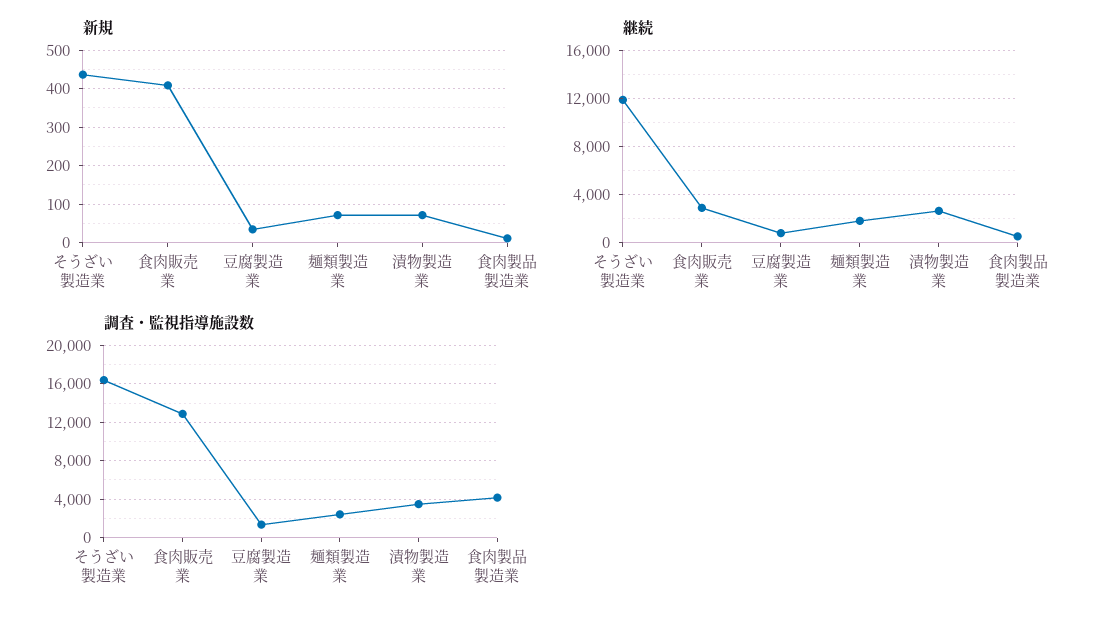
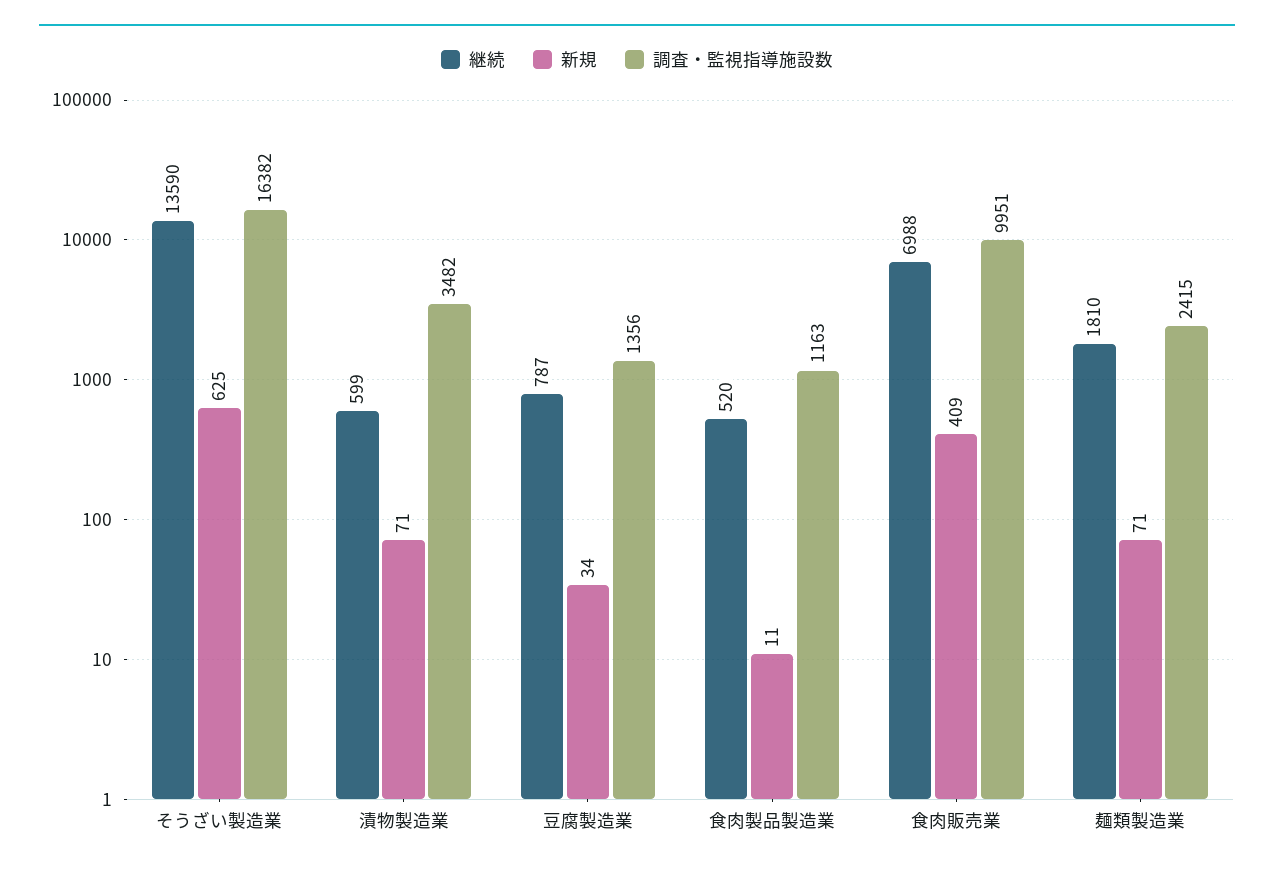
  {
    "新規": {
-     "そうざい製造業": 440,
+     "そうざい製造業": 625,
      "食肉販売業": 409,
      "豆腐製造業": 34,
      "麺類製造業": 71,
      "漬物製造業": 71,
      "食肉製品製造業": 11
    },
    "継続": {
-     "そうざい製造業": 12000,
+     "そうざい製造業": 13590,
-     "食肉販売業": 3000,
+     "食肉販売業": 6988,
      "豆腐製造業": 787,
      "麺類製造業": 1810,
-     "漬物製造業": 2500,
+     "漬物製造業": 599,
      "食肉製品製造業": 520
    },
    "調査・監視指導施設数": {
      "そうざい製造業": 16382,
-     "食肉販売業": 13000,
+     "食肉販売業": 9951,
      "豆腐製造業": 1356,
      "麺類製造業": 2415,
      "漬物製造業": 3482,
-     "食肉製品製造業": 4000
+     "食肉製品製造業": 1163
    }
  }

